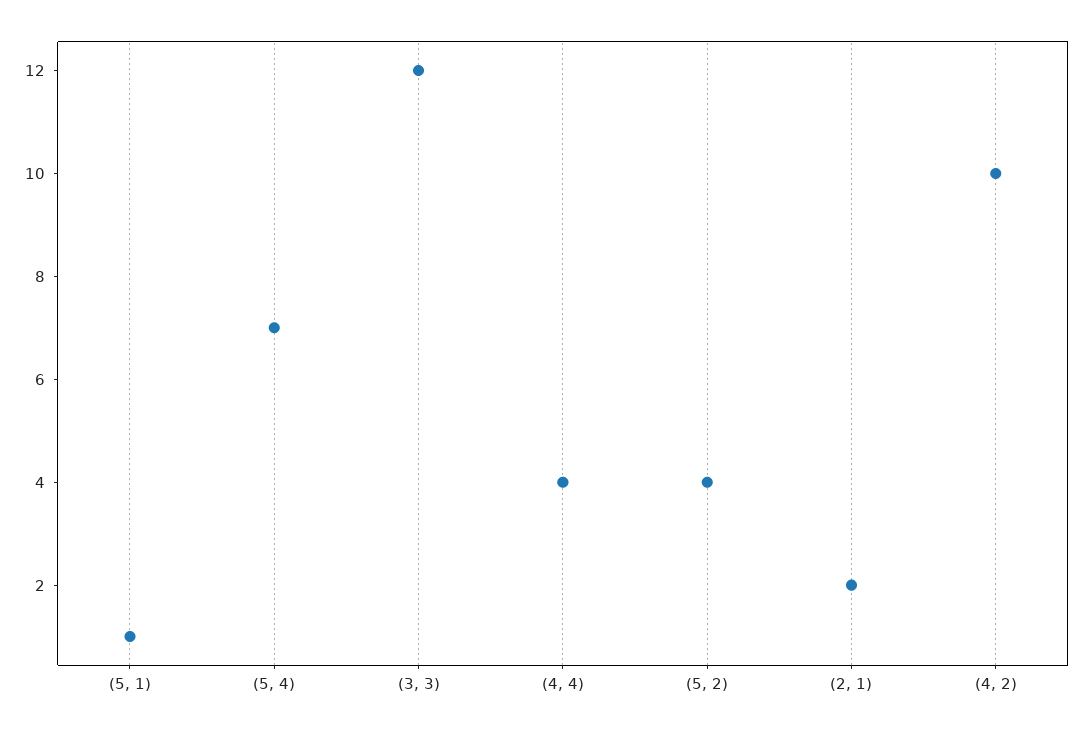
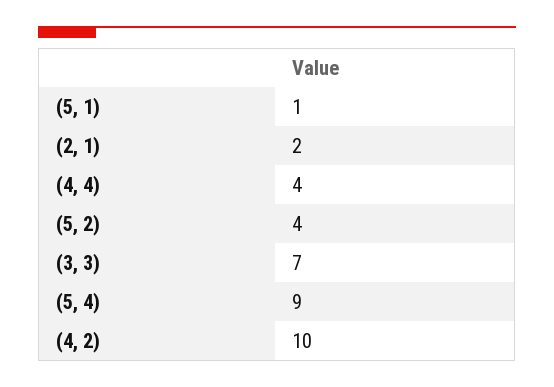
  {
    "(5, 1)": 1,
-   "(5, 4)": 7,
+   "(5, 4)": 9,
-   "(3, 3)": 12,
+   "(3, 3)": 7,
    "(4, 4)": 4,
    "(5, 2)": 4,
    "(2, 1)": 2,
    "(4, 2)": 10
  }

